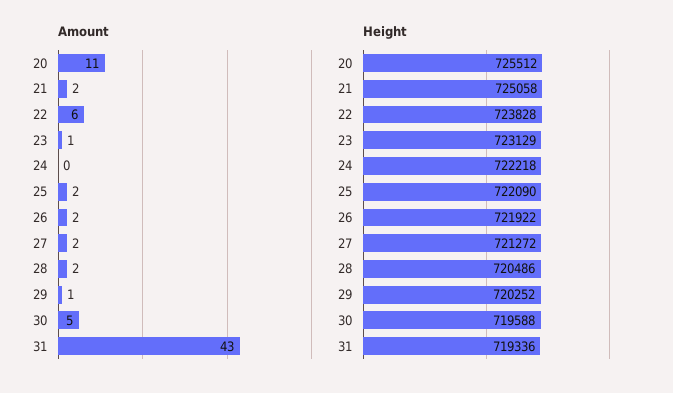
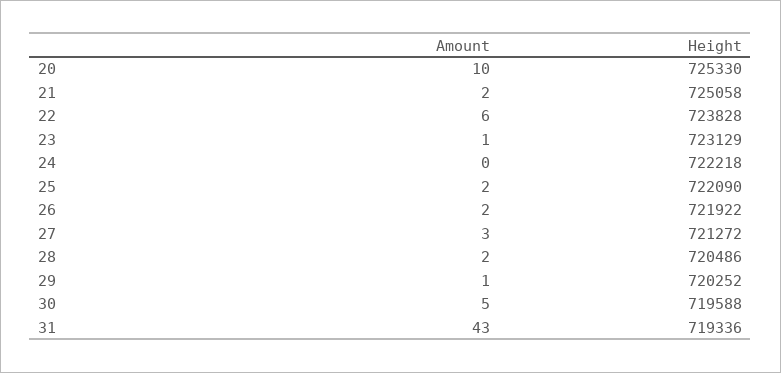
  {
    "Amount": {
-     "20": 11,
+     "20": 10,
      "21": 2,
      "22": 6,
      "23": 1,
      "24": 0,
      "25": 2,
      "26": 2,
-     "27": 2,
+     "27": 3,
      "28": 2,
      "29": 1,
      "30": 5,
      "31": 43
    },
    "Height": {
-     "20": 725512,
+     "20": 725330,
      "21": 725058,
      "22": 723828,
      "23": 723129,
      "24": 722218,
      "25": 722090,
      "26": 721922,
      "27": 721272,
      "28": 720486,
      "29": 720252,
      "30": 719588,
      "31": 719336
    }
  }

